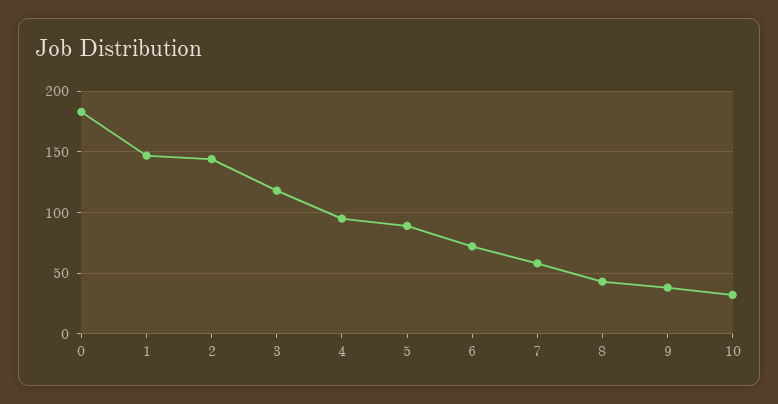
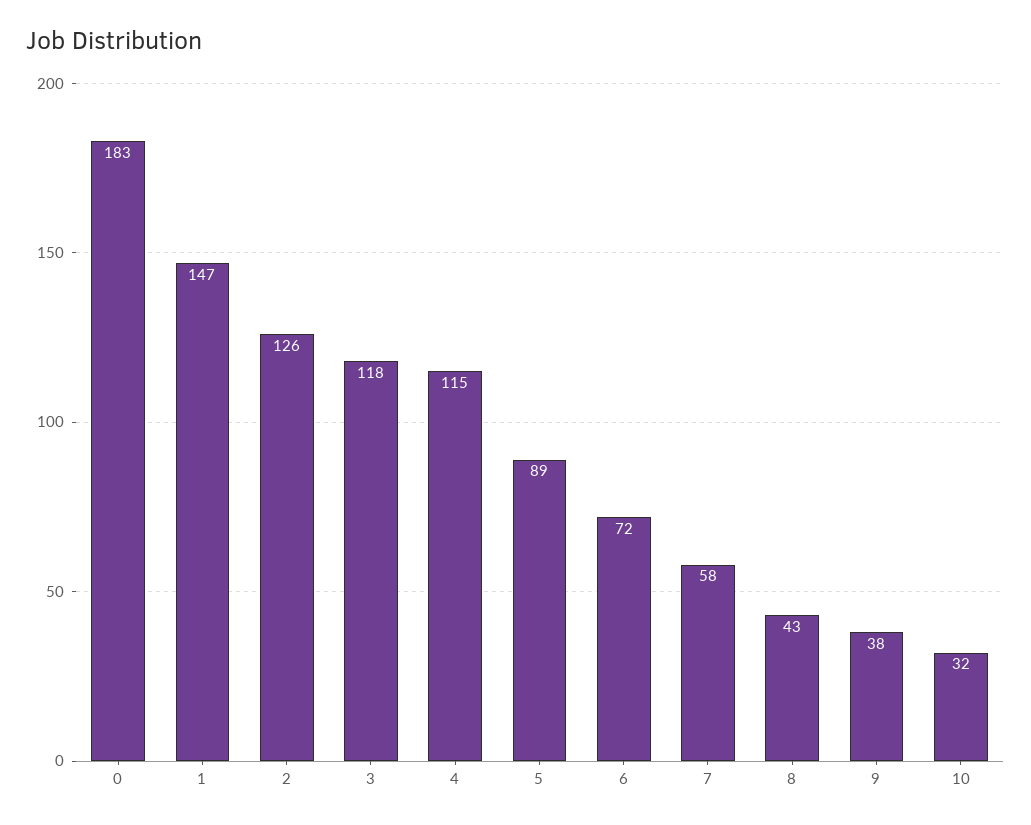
  {
    "0": 183,
    "1": 147,
-   "2": 145,
+   "2": 126,
    "3": 118,
-   "4": 95,
+   "4": 115,
    "5": 89,
    "6": 72,
    "7": 58,
    "8": 43,
    "9": 38,
    "10": 32
  }

